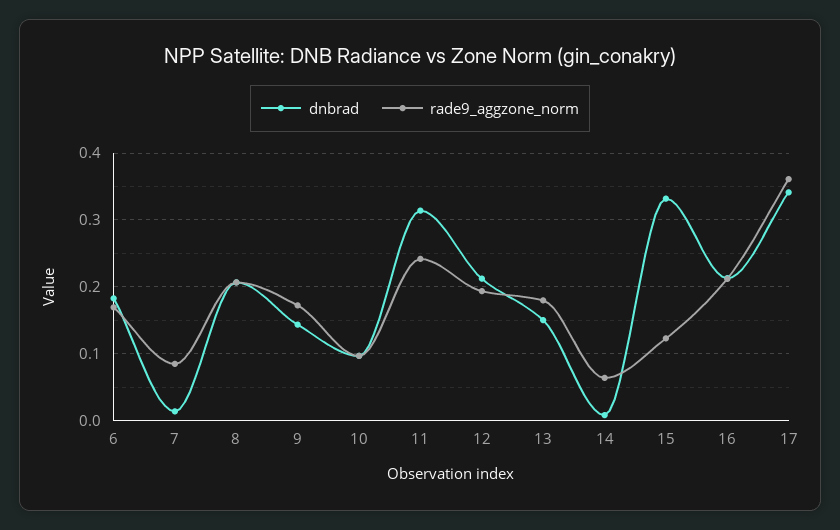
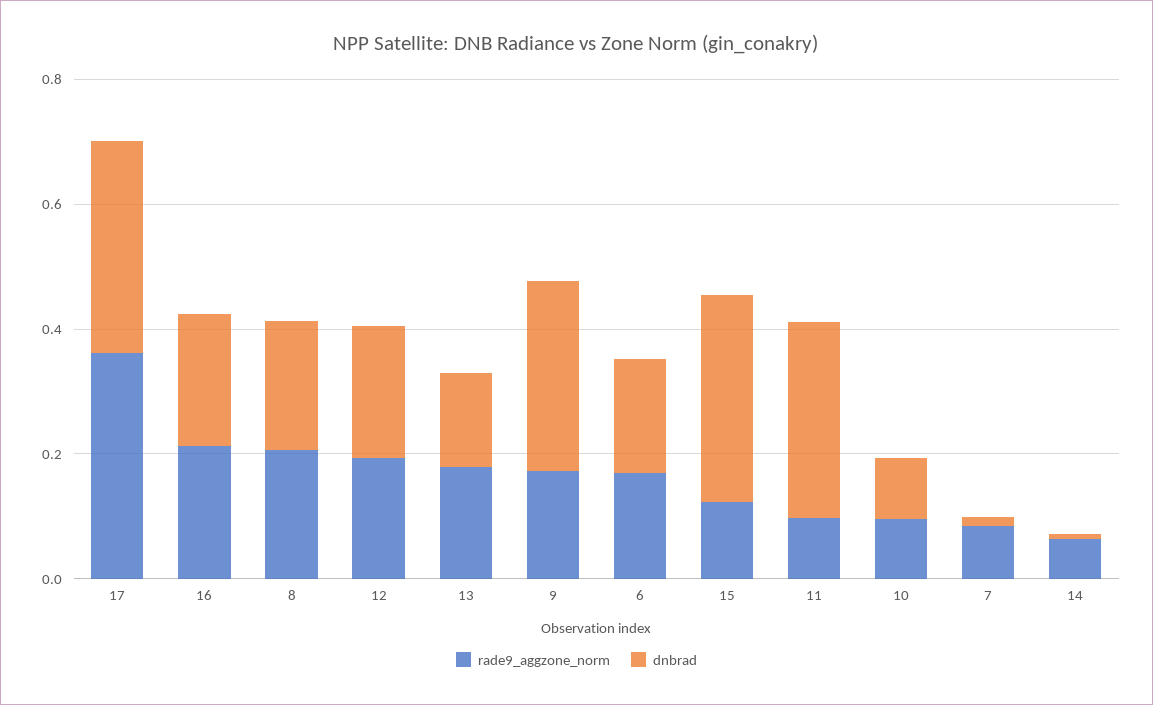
  {
    "dnbrad": {
      "6": 0.18,
      "7": 0.01,
      "8": 0.21,
-     "9": 0.14,
+     "9": 0.3,
      "10": 0.1,
      "11": 0.31,
      "12": 0.21,
      "13": 0.15,
      "14": 0.01,
      "15": 0.33,
      "16": 0.21,
      "17": 0.34
    },
    "rade9_aggzone_norm": {
      "6": 0.17,
      "7": 0.08,
      "8": 0.21,
      "9": 0.17,
      "10": 0.1,
-     "11": 0.24,
+     "11": 0.1,
      "12": 0.19,
      "13": 0.18,
      "14": 0.06,
      "15": 0.12,
      "16": 0.21,
      "17": 0.36
    }
  }

